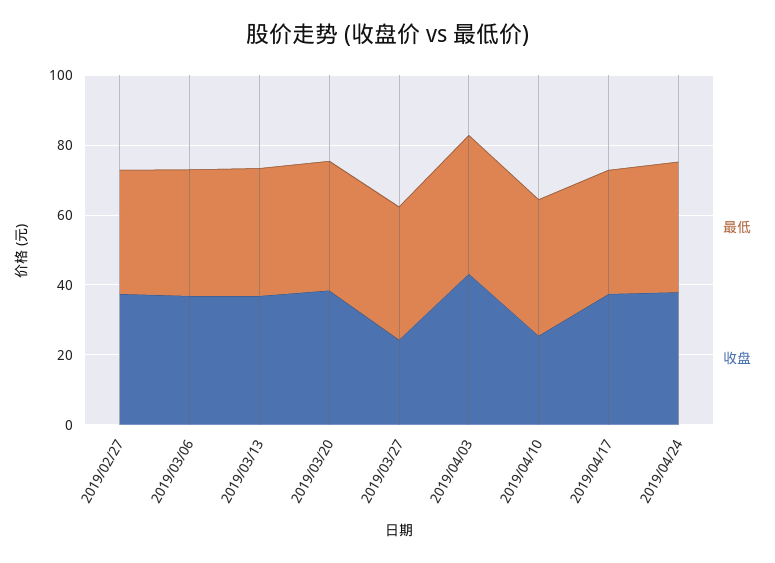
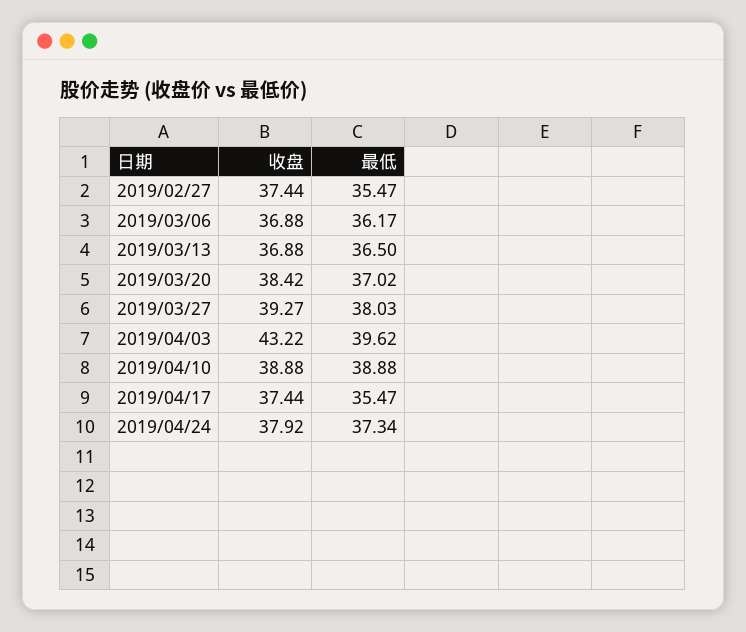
  {
    "最低": {
      "2019/02/27": 35.47,
      "2019/03/06": 36.17,
      "2019/03/13": 36.5,
      "2019/03/20": 37.02,
      "2019/03/27": 38.03,
      "2019/04/03": 39.62,
      "2019/04/10": 38.88,
      "2019/04/17": 35.47,
      "2019/04/24": 37.34
    },
    "收盘": {
      "2019/02/27": 37.44,
      "2019/03/06": 36.88,
      "2019/03/13": 36.88,
      "2019/03/20": 38.42,
-     "2019/03/27": 25,
+     "2019/03/27": 39.27,
      "2019/04/03": 43.22,
-     "2019/04/10": 25,
+     "2019/04/10": 38.88,
      "2019/04/17": 37.44,
      "2019/04/24": 37.92
    }
  }

